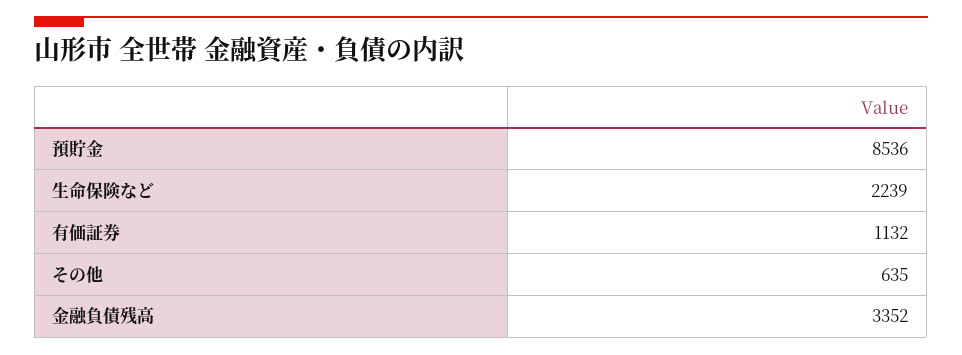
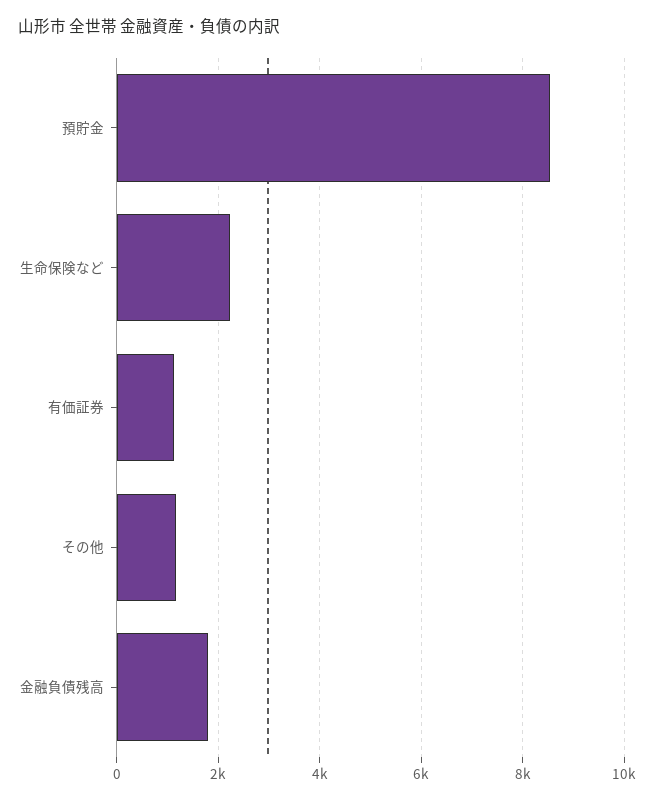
  {
    "預貯金": 8536,
    "生命保険など": 2239,
    "有価証券": 1132,
-   "その他": 635,
+   "その他": 1200,
-   "金融負債残高": 3352
+   "金融負債残高": 1800
  }

